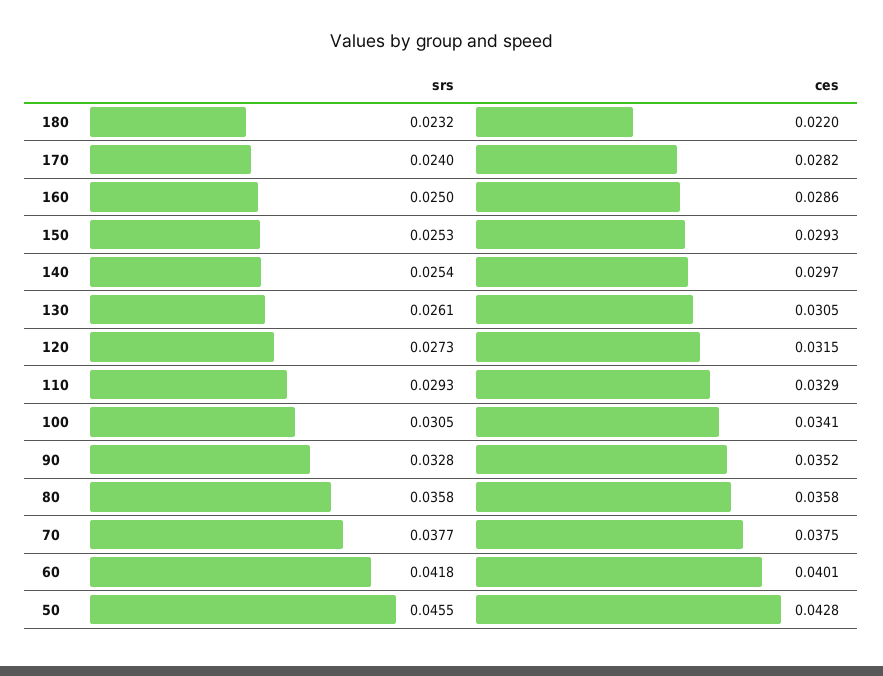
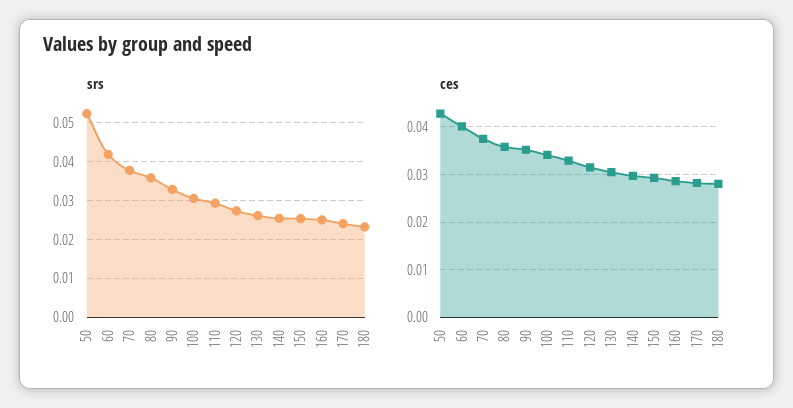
  {
    "srs": {
      "180": 0.0232,
      "170": 0.024,
      "160": 0.025,
      "150": 0.0253,
      "140": 0.0254,
      "130": 0.0261,
      "120": 0.0273,
      "110": 0.0293,
      "100": 0.0305,
      "90": 0.0328,
      "80": 0.0358,
      "70": 0.0377,
      "60": 0.0418,
-     "50": 0.0455
+     "50": 0.052
    },
    "ces": {
-     "180": 0.022,
+     "180": 0.028,
      "170": 0.0282,
      "160": 0.0286,
      "150": 0.0293,
      "140": 0.0297,
      "130": 0.0305,
      "120": 0.0315,
      "110": 0.0329,
      "100": 0.0341,
      "90": 0.0352,
      "80": 0.0358,
      "70": 0.0375,
      "60": 0.0401,
      "50": 0.0428
    }
  }

